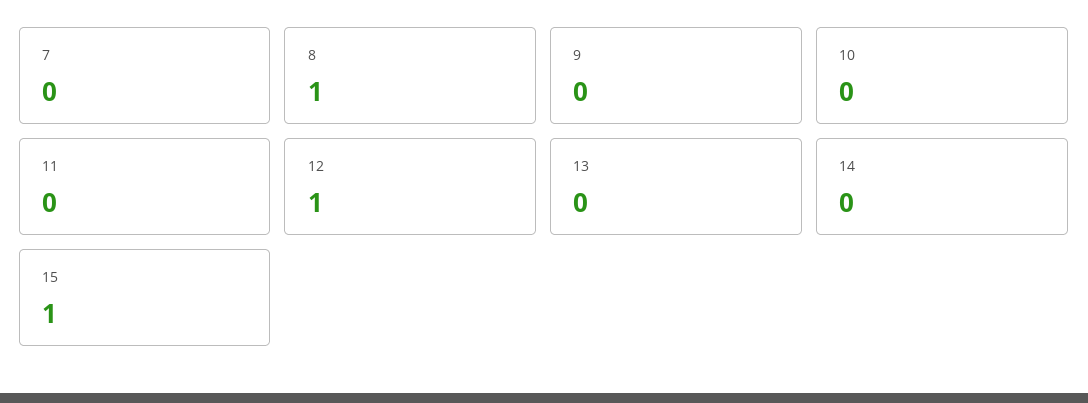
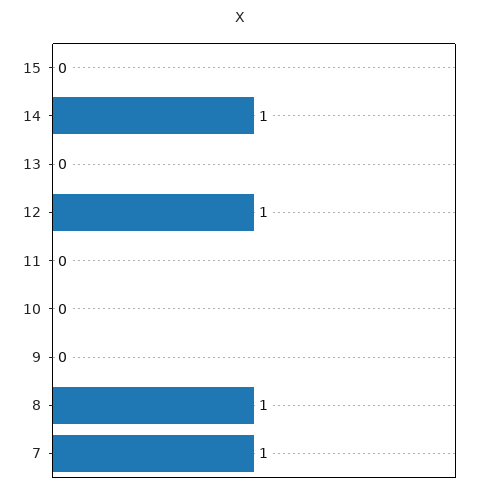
  {
-   "7": 0,
+   "7": 1,
    "8": 1,
    "9": 0,
    "10": 0,
    "11": 0,
    "12": 1,
    "13": 0,
-   "14": 0,
+   "14": 1,
-   "15": 1
+   "15": 0
  }

